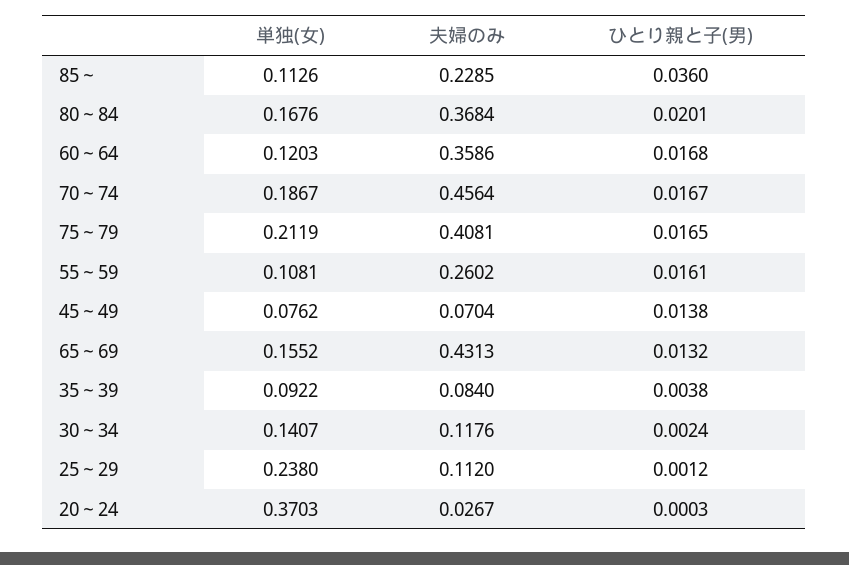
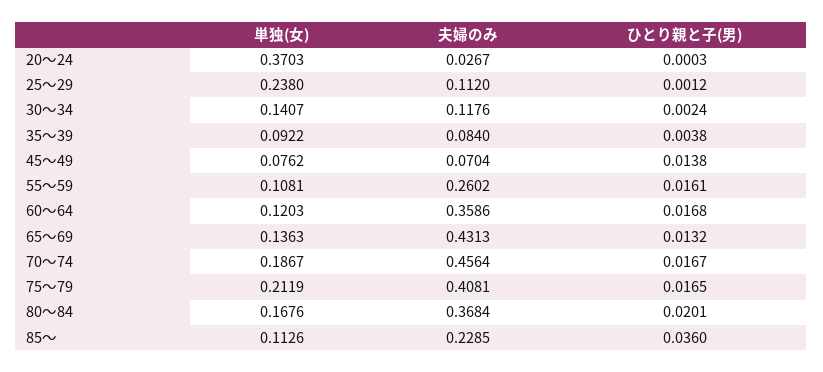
  {
    "単独(女)": {
      "85～": 0.1126,
      "80～84": 0.1676,
      "60～64": 0.1203,
      "70～74": 0.1867,
      "75～79": 0.2119,
      "55～59": 0.1081,
      "45～49": 0.0762,
-     "65～69": 0.1552,
+     "65～69": 0.1363,
      "35～39": 0.0922,
      "30～34": 0.1407,
      "25～29": 0.238,
      "20～24": 0.3703
    },
    "夫婦のみ": {
      "85～": 0.2285,
      "80～84": 0.3684,
      "60～64": 0.3586,
      "70～74": 0.4564,
      "75～79": 0.4081,
      "55～59": 0.2602,
      "45～49": 0.0704,
      "65～69": 0.4313,
      "35～39": 0.084,
      "30～34": 0.1176,
      "25～29": 0.112,
      "20～24": 0.0267
    },
    "ひとり親と子(男)": {
      "85～": 0.036,
      "80～84": 0.0201,
      "60～64": 0.0168,
      "70～74": 0.0167,
      "75～79": 0.0165,
      "55～59": 0.0161,
      "45～49": 0.0138,
      "65～69": 0.0132,
      "35～39": 0.0038,
      "30～34": 0.0024,
      "25～29": 0.0012,
      "20～24": 0.0003
    }
  }

